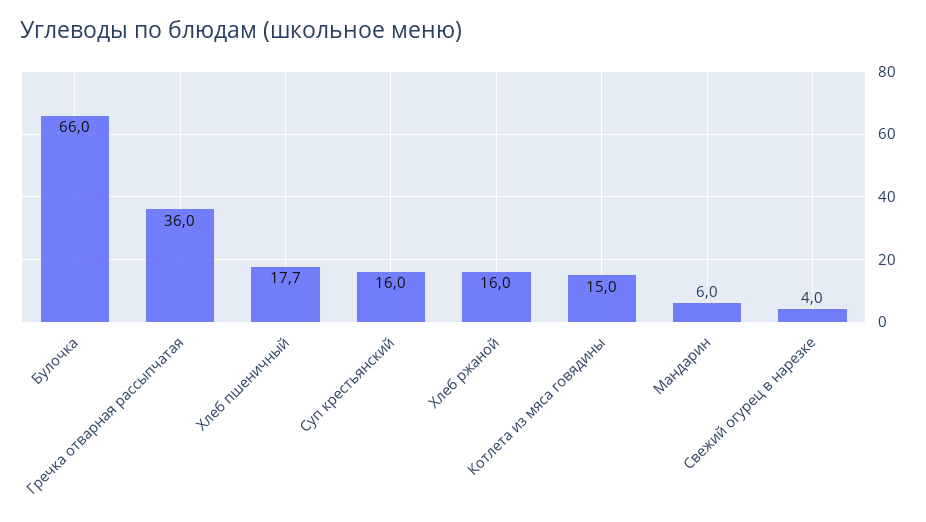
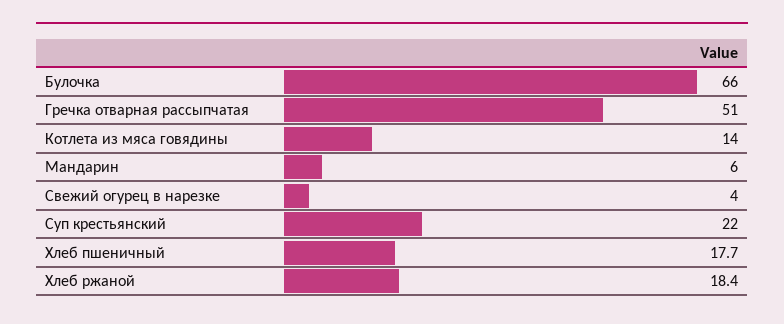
  {
    "Булочка": 66,
-   "Гречка отварная рассыпчатая": 36,
+   "Гречка отварная рассыпчатая": 51,
    "Хлеб пшеничный": 17.7,
-   "Суп крестьянский": 16,
+   "Суп крестьянский": 22,
-   "Хлеб ржаной": 16,
+   "Хлеб ржаной": 18.4,
-   "Котлета из мяса говядины": 15,
+   "Котлета из мяса говядины": 14,
    "Мандарин": 6,
    "Свежий огурец в нарезке": 4
  }

